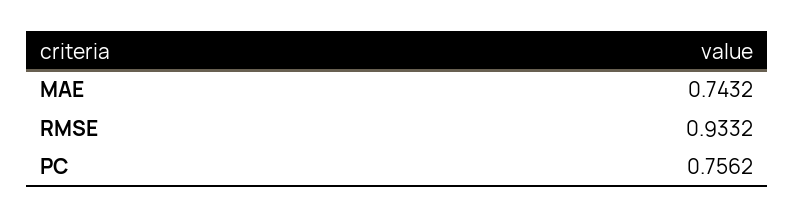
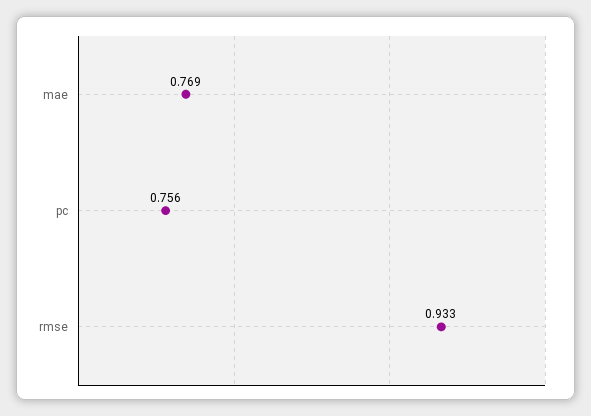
  {
-   "MAE": 0.7432,
+   "MAE": 0.769,
    "RMSE": 0.9332,
    "PC": 0.7562
  }

